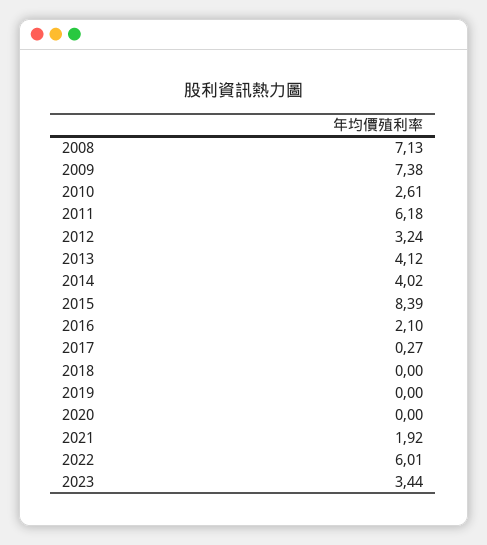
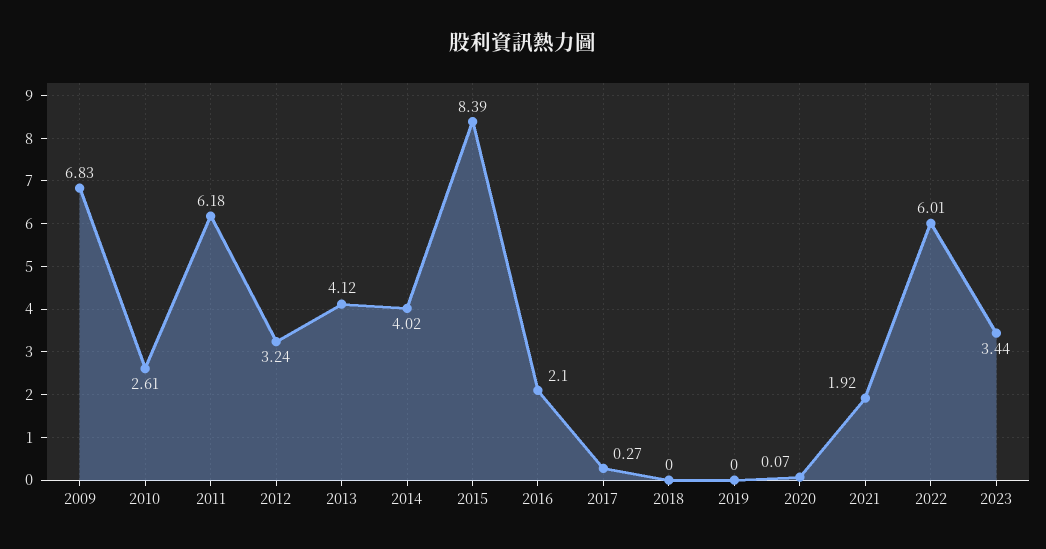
  {
-   "2008": 7.13,
-   "2009": 7.38,
+   "2009": 6.83,
    "2010": 2.61,
    "2011": 6.18,
    "2012": 3.24,
    "2013": 4.12,
    "2014": 4.02,
    "2015": 8.39,
    "2016": 2.1,
    "2017": 0.27,
    "2018": 0,
    "2019": 0,
-   "2020": 0,
+   "2020": 0.07,
    "2021": 1.92,
    "2022": 6.01,
    "2023": 3.44
  }

